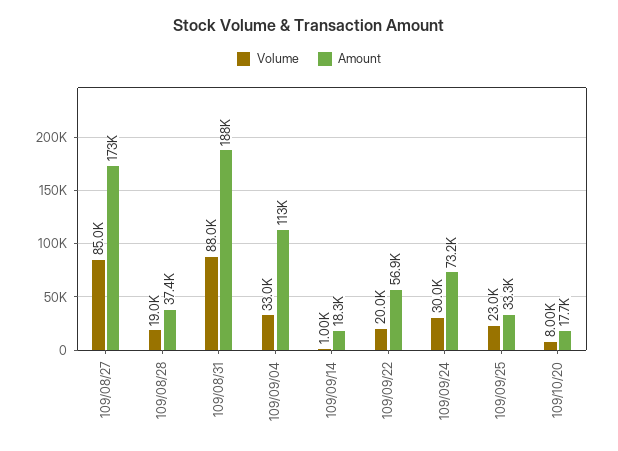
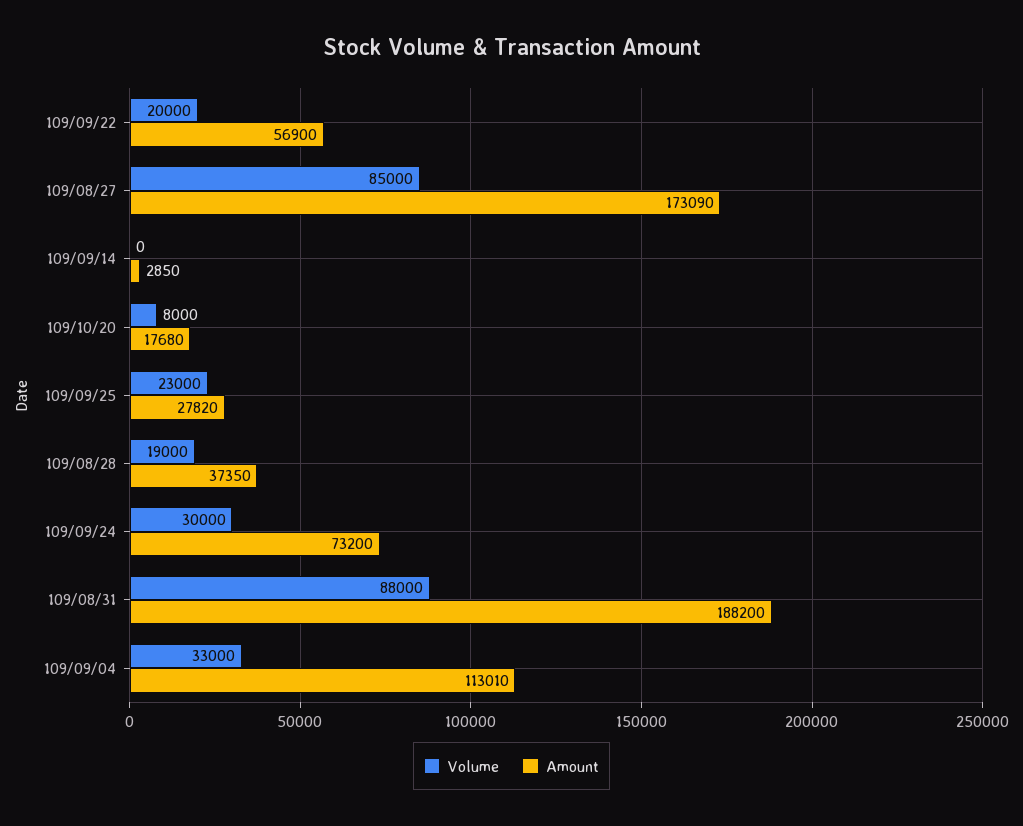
  {
    "Volume": {
      "109/08/27": 85000,
      "109/08/28": 19000,
      "109/08/31": 88000,
      "109/09/04": 33000,
-     "109/09/14": 1000,
+     "109/09/14": 0,
      "109/09/22": 20000,
      "109/09/24": 30000,
      "109/09/25": 23000,
      "109/10/20": 8000
    },
    "Amount": {
      "109/08/27": 173090,
      "109/08/28": 37350,
      "109/08/31": 188200,
      "109/09/04": 113010,
-     "109/09/14": 18300,
+     "109/09/14": 2850,
      "109/09/22": 56900,
      "109/09/24": 73200,
-     "109/09/25": 33300,
+     "109/09/25": 27820,
      "109/10/20": 17680
    }
  }

